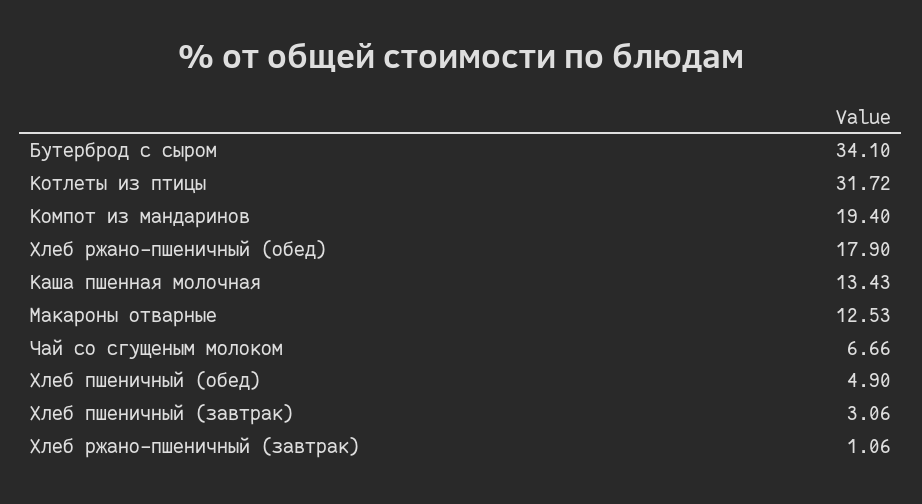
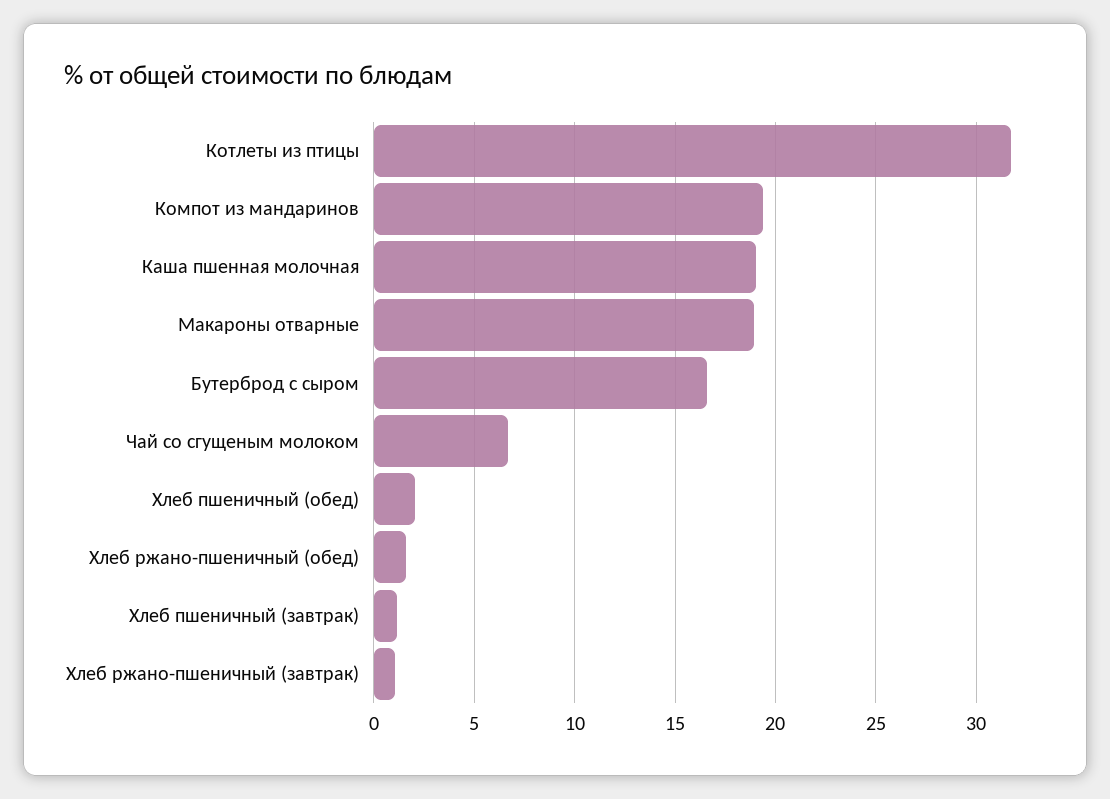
  {
-   "Бутерброд с сыром": 34.1,
+   "Бутерброд с сыром": 16.5,
    "Котлеты из птицы": 31.72,
    "Компот из мандаринов": 19.4,
-   "Хлеб ржано-пшеничный (обед)": 17.9,
+   "Хлеб ржано-пшеничный (обед)": 1.5,
-   "Каша пшенная молочная": 13.43,
+   "Каша пшенная молочная": 19,
-   "Макароны отварные": 12.53,
+   "Макароны отварные": 19,
    "Чай со сгущеным молоком": 6.66,
-   "Хлеб пшеничный (обед)": 4.9,
+   "Хлеб пшеничный (обед)": 2,
-   "Хлеб пшеничный (завтрак)": 3.06,
+   "Хлеб пшеничный (завтрак)": 1,
    "Хлеб ржано-пшеничный (завтрак)": 1.06
  }

